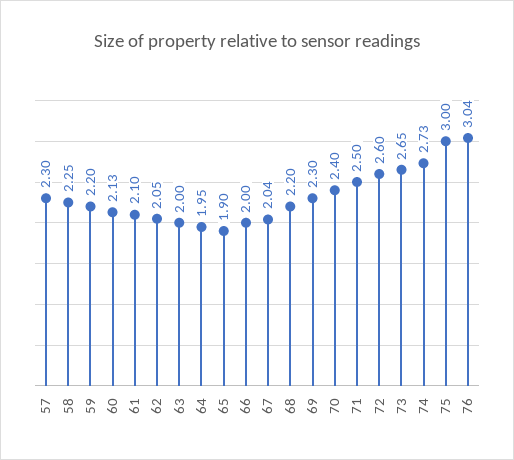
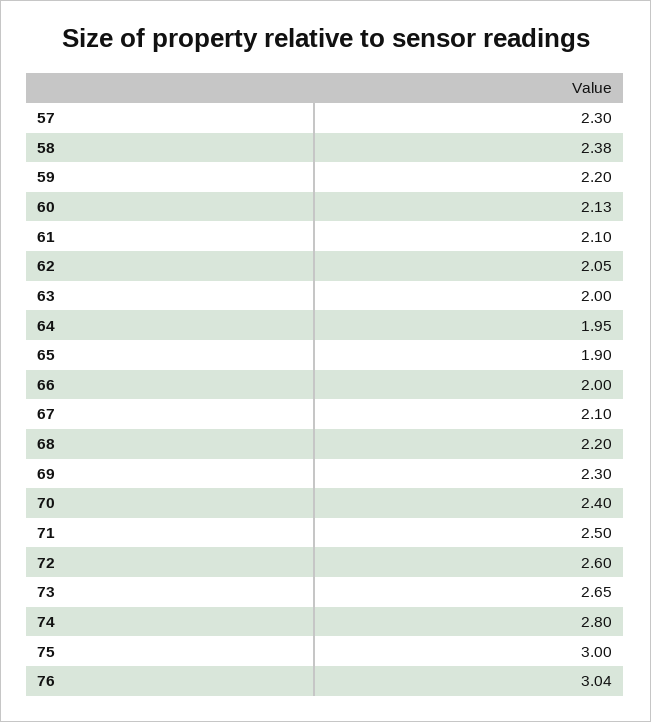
  {
    "57": 2.3,
-   "58": 2.25,
+   "58": 2.38,
    "59": 2.2,
    "60": 2.13,
    "61": 2.1,
    "62": 2.05,
    "63": 2,
    "64": 1.95,
    "65": 1.9,
    "66": 2,
-   "67": 2.04,
+   "67": 2.1,
    "68": 2.2,
    "69": 2.3,
    "70": 2.4,
    "71": 2.5,
    "72": 2.6,
    "73": 2.65,
-   "74": 2.73,
+   "74": 2.8,
    "75": 3,
    "76": 3.04
  }

